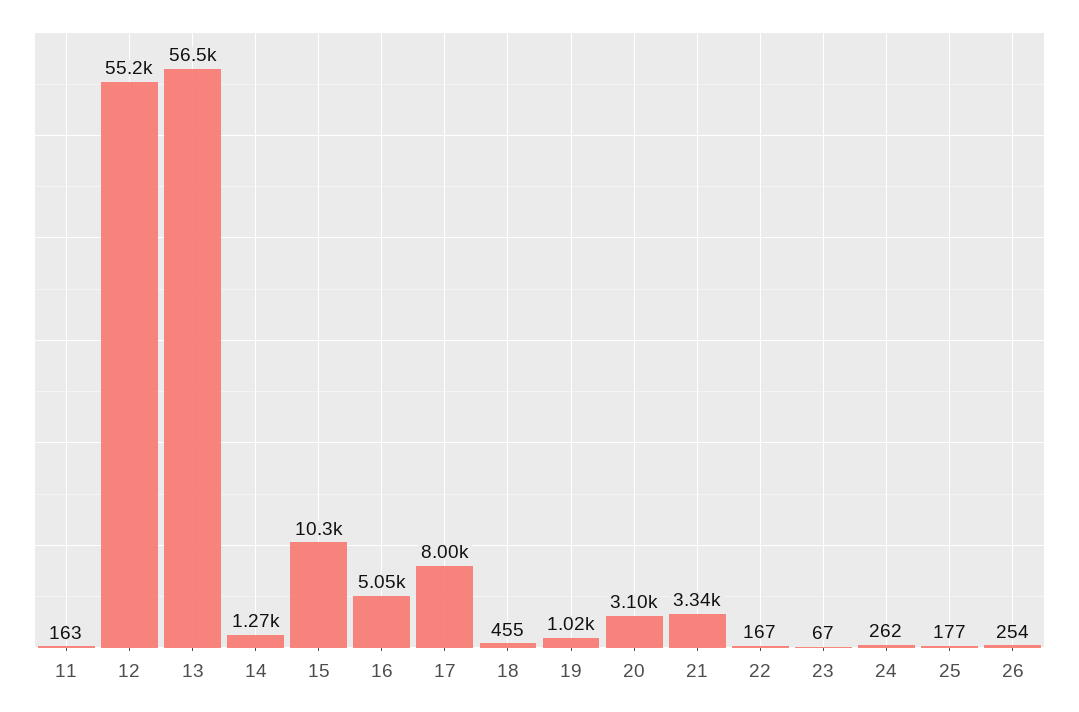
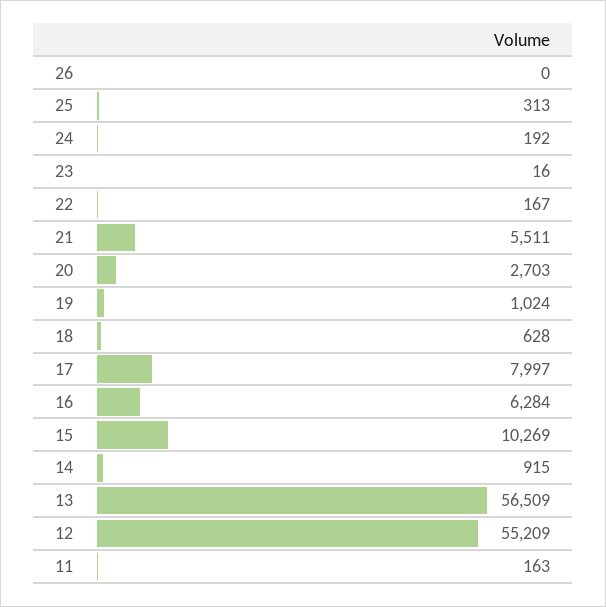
  {
    "11": 163,
    "12": 55209,
    "13": 56509,
-   "14": 1270,
+   "14": 915,
    "15": 10269,
-   "16": 5050,
+   "16": 6284,
    "17": 7997,
-   "18": 455,
+   "18": 628,
    "19": 1024,
-   "20": 3100,
+   "20": 2703,
-   "21": 3340,
+   "21": 5511,
    "22": 167,
-   "23": 67,
+   "23": 16,
-   "24": 262,
+   "24": 192,
-   "25": 177,
+   "25": 313,
-   "26": 254
+   "26": 0
  }

